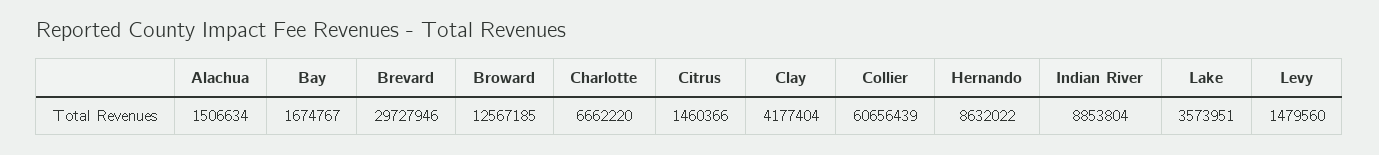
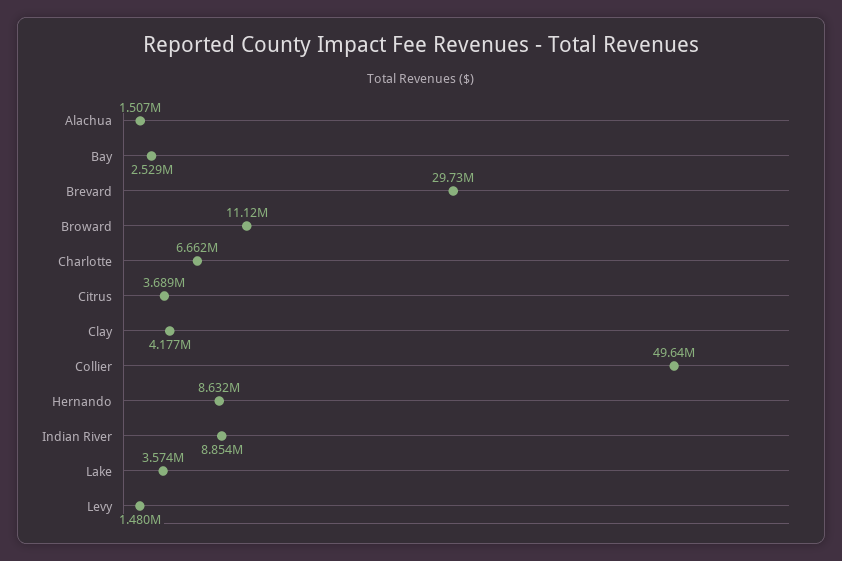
  {
    "Alachua": 1506634,
-   "Bay": 1674767,
+   "Bay": 2529000,
    "Brevard": 29727946,
-   "Broward": 12567185,
+   "Broward": 11120000,
    "Charlotte": 6662220,
-   "Citrus": 1460366,
+   "Citrus": 3689000,
    "Clay": 4177404,
-   "Collier": 60656439,
+   "Collier": 49640000,
    "Hernando": 8632022,
    "Indian River": 8853804,
    "Lake": 3573951,
    "Levy": 1479560
  }

